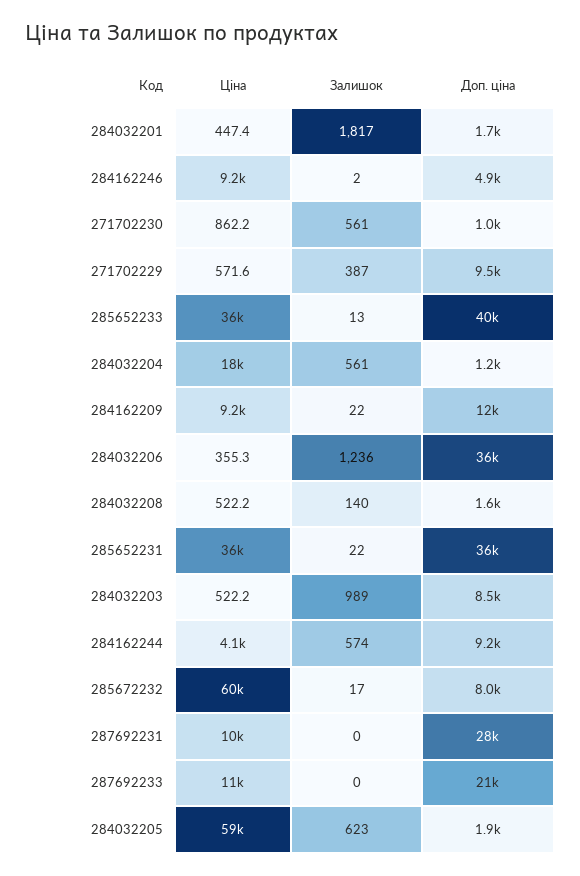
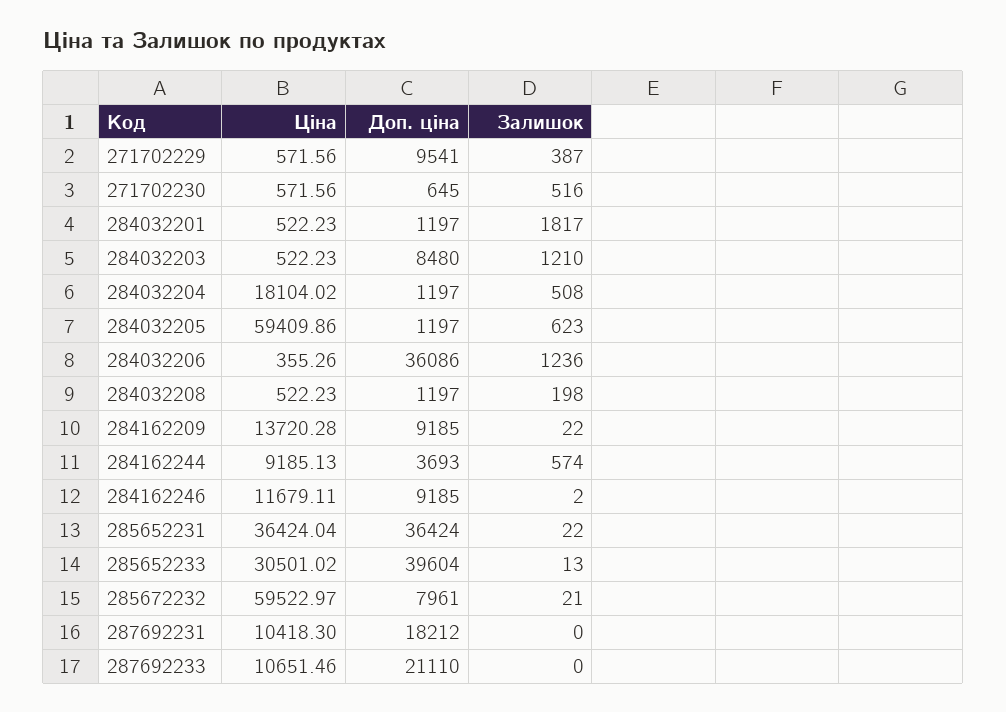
  {
    "Ціна": {
-     "284032201": 447.4,
+     "284032201": 522.23,
-     "284162246": 9200,
+     "284162246": 11679.11,
-     "271702230": 862.2,
+     "271702230": 571.56,
      "271702229": 571.56,
-     "285652233": 36000,
+     "285652233": 30501.02,
      "284032204": 18104.02,
-     "284162209": 9200,
+     "284162209": 13720.28,
      "284032206": 355.26,
      "284032208": 522.23,
      "285652231": 36424.04,
      "284032203": 522.23,
-     "284162244": 4100,
+     "284162244": 9185.13,
      "285672232": 59522.97,
      "287692231": 10418.3,
      "287692233": 10651.46,
      "284032205": 59409.86
    },
    "Залишок": {
      "284032201": 1817,
      "284162246": 2,
-     "271702230": 561,
+     "271702230": 516,
      "271702229": 387,
      "285652233": 13,
-     "284032204": 561,
+     "284032204": 508,
      "284162209": 22,
      "284032206": 1236,
-     "284032208": 140,
+     "284032208": 198,
      "285652231": 22,
-     "284032203": 989,
+     "284032203": 1210,
      "284162244": 574,
-     "285672232": 17,
+     "285672232": 21,
      "287692231": 0,
      "287692233": 0,
      "284032205": 623
    },
    "Доп. ціна": {
-     "284032201": 1700,
+     "284032201": 1197,
-     "284162246": 4900,
+     "284162246": 9185,
-     "271702230": 1000,
+     "271702230": 645,
      "271702229": 9541,
      "285652233": 39604,
      "284032204": 1197,
-     "284162209": 12000,
+     "284162209": 9185,
      "284032206": 36086,
-     "284032208": 1600,
+     "284032208": 1197,
      "285652231": 36424,
      "284032203": 8480,
-     "284162244": 9200,
+     "284162244": 3693,
      "285672232": 7961,
-     "287692231": 28000,
+     "287692231": 18212,
      "287692233": 21110,
-     "284032205": 1900
+     "284032205": 1197
    }
  }

